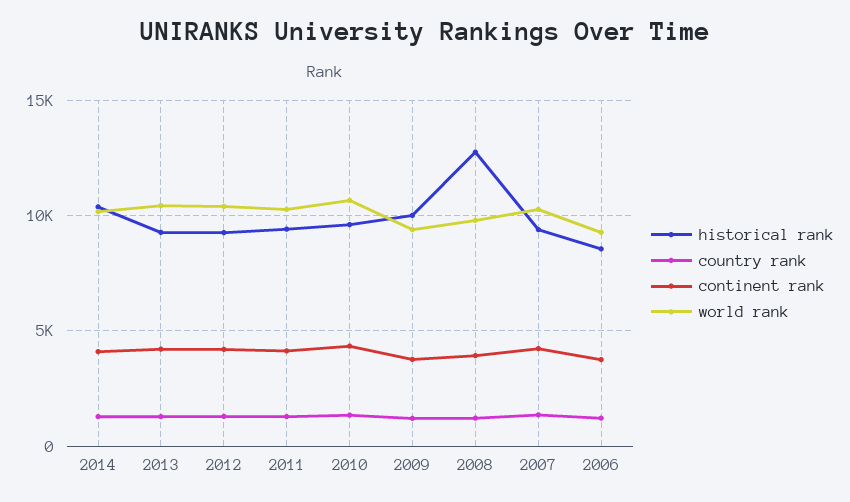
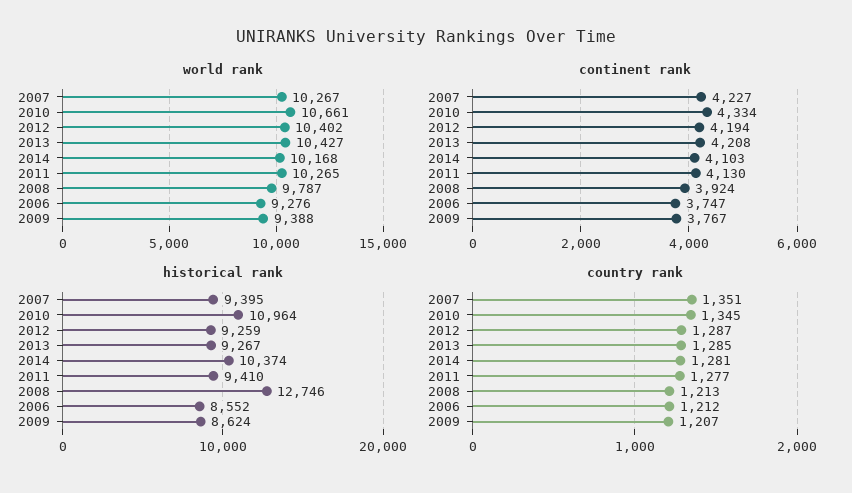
  {
    "historical rank": {
      "2014": 10374,
      "2013": 9267,
      "2012": 9259,
      "2011": 9410,
-     "2010": 9500,
+     "2010": 10964,
-     "2009": 10000,
+     "2009": 8624,
      "2008": 12746,
      "2007": 9395,
      "2006": 8552
    },
    "country rank": {
      "2014": 1281,
      "2013": 1285,
      "2012": 1287,
      "2011": 1277,
      "2010": 1345,
      "2009": 1207,
      "2008": 1213,
      "2007": 1351,
      "2006": 1212
    },
    "continent rank": {
      "2014": 4103,
      "2013": 4208,
      "2012": 4194,
      "2011": 4130,
      "2010": 4334,
      "2009": 3767,
      "2008": 3924,
      "2007": 4227,
      "2006": 3747
    },
    "world rank": {
      "2014": 10168,
      "2013": 10427,
      "2012": 10402,
      "2011": 10265,
      "2010": 10661,
      "2009": 9388,
      "2008": 9787,
      "2007": 10267,
      "2006": 9276
    }
  }

